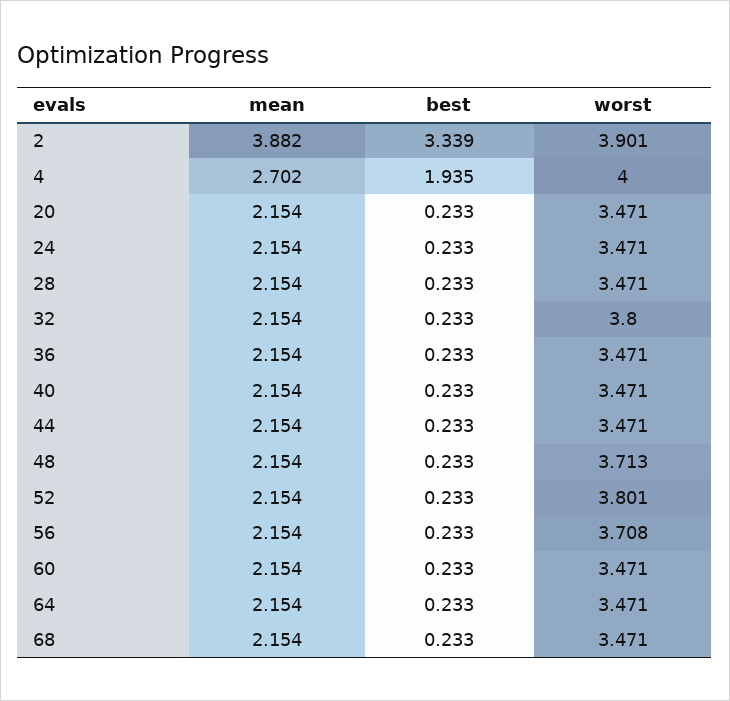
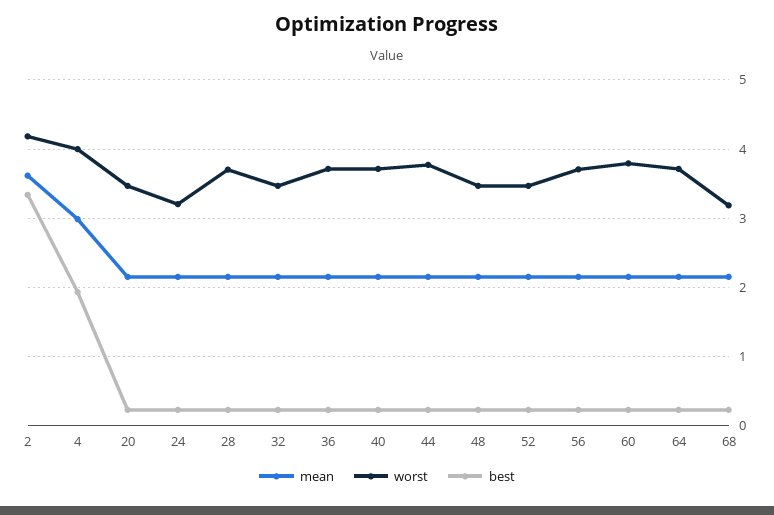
  {
    "mean": {
-     "2": 3.882,
+     "2": 3.6,
-     "4": 2.702,
+     "4": 3,
      "20": 2.154,
      "24": 2.154,
      "28": 2.154,
      "32": 2.154,
      "36": 2.154,
      "40": 2.154,
      "44": 2.154,
      "48": 2.154,
      "52": 2.154,
      "56": 2.154,
      "60": 2.154,
      "64": 2.154,
      "68": 2.154
    },
    "best": {
      "2": 3.339,
      "4": 1.935,
      "20": 0.233,
      "24": 0.233,
      "28": 0.233,
      "32": 0.233,
      "36": 0.233,
      "40": 0.233,
      "44": 0.233,
      "48": 0.233,
      "52": 0.233,
      "56": 0.233,
      "60": 0.233,
      "64": 0.233,
      "68": 0.233
    },
    "worst": {
-     "2": 3.901,
+     "2": 4.2,
      "4": 4,
      "20": 3.471,
-     "24": 3.471,
+     "24": 3.2,
-     "28": 3.471,
+     "28": 3.7,
-     "32": 3.8,
+     "32": 3.5,
-     "36": 3.471,
+     "36": 3.7,
-     "40": 3.471,
+     "40": 3.7,
-     "44": 3.471,
+     "44": 3.8,
-     "48": 3.713,
+     "48": 3.5,
-     "52": 3.801,
+     "52": 3.5,
      "56": 3.708,
-     "60": 3.471,
+     "60": 3.8,
-     "64": 3.471,
+     "64": 3.7,
-     "68": 3.471
+     "68": 3.2
    }
  }

